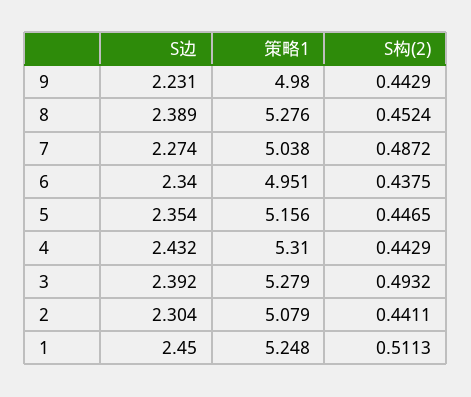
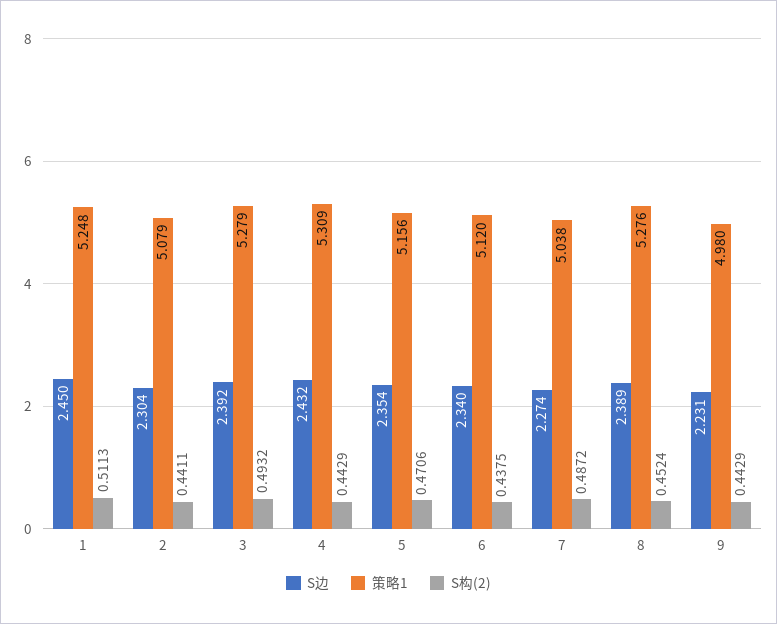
  {
    "S边": {
      "9": 2.231,
      "8": 2.389,
      "7": 2.274,
      "6": 2.34,
      "5": 2.354,
      "4": 2.432,
      "3": 2.392,
      "2": 2.304,
      "1": 2.45
    },
    "策略1": {
      "9": 4.98,
      "8": 5.276,
      "7": 5.038,
-     "6": 4.951,
+     "6": 5.12,
      "5": 5.156,
-     "4": 5.31,
+     "4": 5.309,
      "3": 5.279,
      "2": 5.079,
      "1": 5.248
    },
    "S构(2)": {
      "9": 0.4429,
      "8": 0.4524,
      "7": 0.4872,
      "6": 0.4375,
-     "5": 0.4465,
+     "5": 0.4706,
      "4": 0.4429,
      "3": 0.4932,
      "2": 0.4411,
      "1": 0.5113
    }
  }

